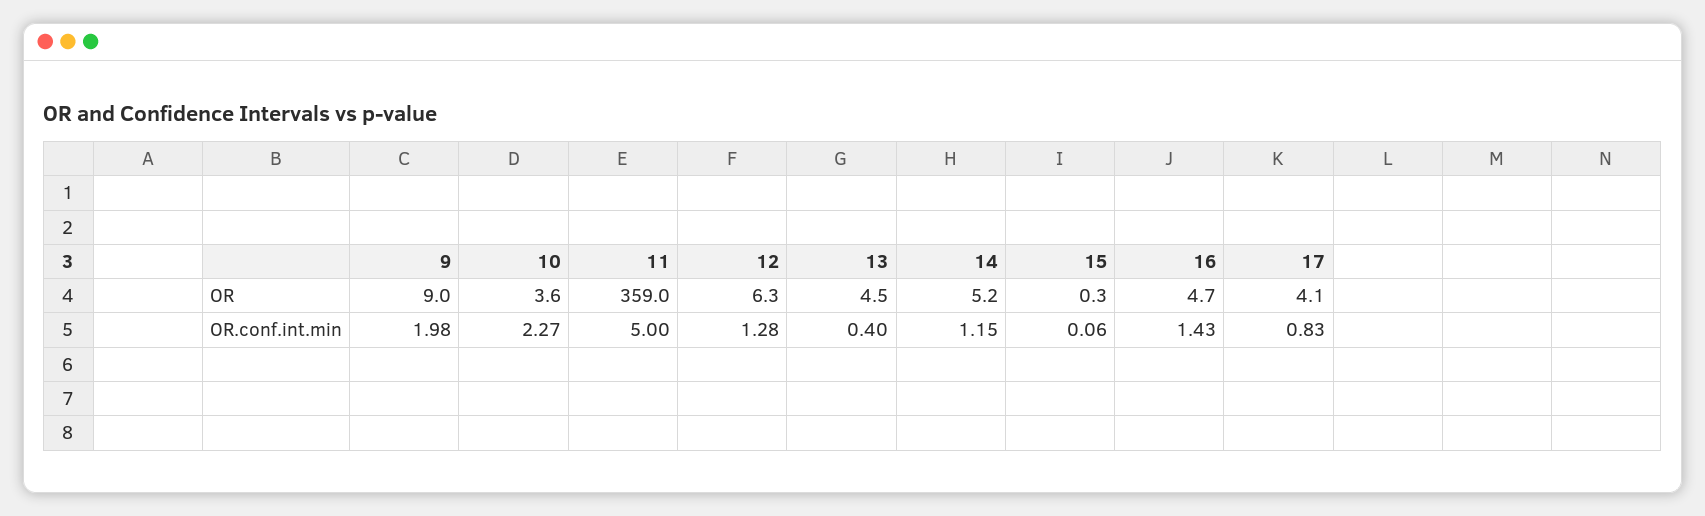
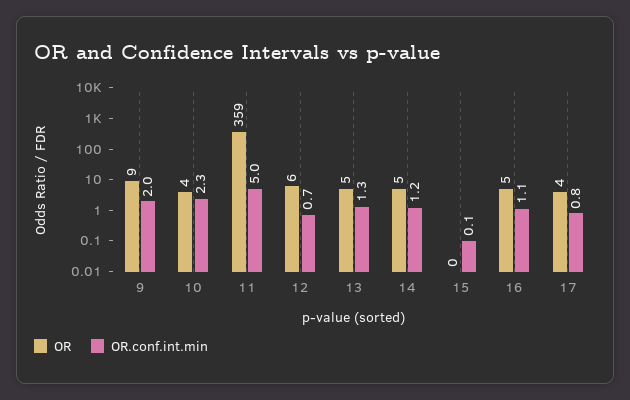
  {
    "OR": {
      "9": 9,
      "10": 3.6,
      "11": 359,
      "12": 6.3,
      "13": 4.5,
      "14": 5.2,
      "15": 0.3,
      "16": 4.7,
      "17": 4.1
    },
    "OR.conf.int.min": {
      "9": 1.98,
      "10": 2.27,
      "11": 5,
-     "12": 1.28,
+     "12": 0.7,
-     "13": 0.4,
+     "13": 1.3,
      "14": 1.15,
      "15": 0.06,
-     "16": 1.43,
+     "16": 1.1,
      "17": 0.83
    }
  }

